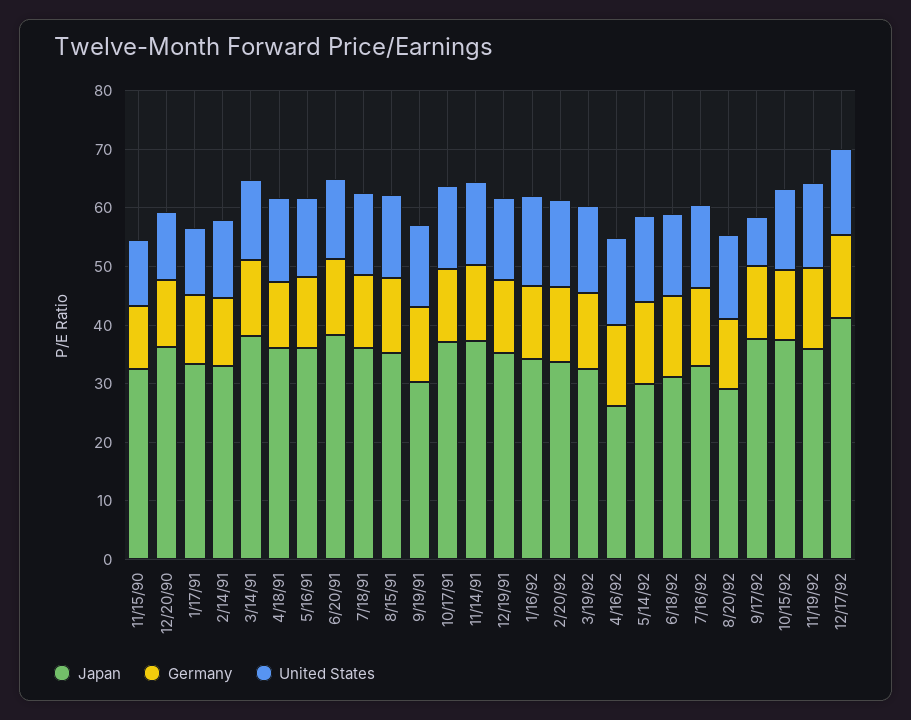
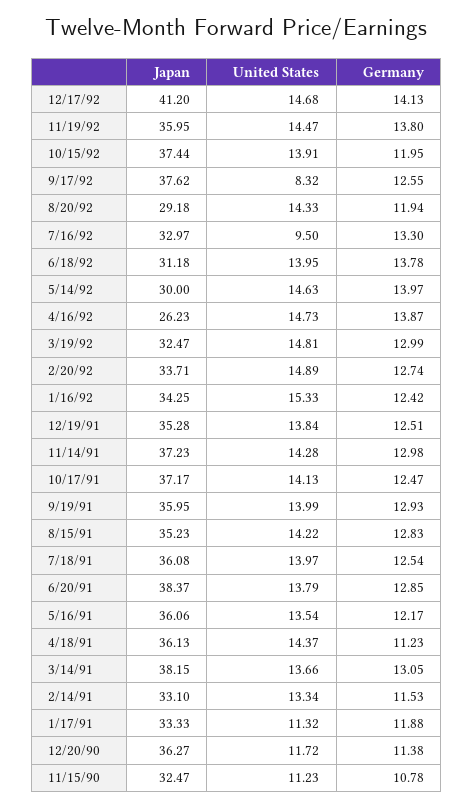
  {
    "Japan": {
      "11/15/90": 32.47,
      "12/20/90": 36.27,
      "1/17/91": 33.33,
      "2/14/91": 33.1,
      "3/14/91": 38.15,
      "4/18/91": 36.13,
      "5/16/91": 36.06,
      "6/20/91": 38.37,
      "7/18/91": 36.08,
      "8/15/91": 35.23,
-     "9/19/91": 30,
+     "9/19/91": 35.95,
      "10/17/91": 37.17,
      "11/14/91": 37.23,
      "12/19/91": 35.28,
      "1/16/92": 34.25,
      "2/20/92": 33.71,
      "3/19/92": 32.47,
      "4/16/92": 26.23,
      "5/14/92": 30,
      "6/18/92": 31.18,
      "7/16/92": 32.97,
      "8/20/92": 29.18,
      "9/17/92": 37.62,
      "10/15/92": 37.44,
      "11/19/92": 35.95,
      "12/17/92": 41.2
    },
    "Germany": {
      "11/15/90": 10.78,
      "12/20/90": 11.38,
      "1/17/91": 11.88,
      "2/14/91": 11.53,
      "3/14/91": 13.05,
      "4/18/91": 11.23,
      "5/16/91": 12.17,
      "6/20/91": 12.85,
      "7/18/91": 12.54,
      "8/15/91": 12.83,
      "9/19/91": 12.93,
      "10/17/91": 12.47,
      "11/14/91": 12.98,
      "12/19/91": 12.51,
      "1/16/92": 12.42,
      "2/20/92": 12.74,
      "3/19/92": 12.99,
      "4/16/92": 13.87,
      "5/14/92": 13.97,
      "6/18/92": 13.78,
      "7/16/92": 13.3,
      "8/20/92": 11.94,
      "9/17/92": 12.55,
      "10/15/92": 11.95,
      "11/19/92": 13.8,
      "12/17/92": 14.13
    },
    "United States": {
      "11/15/90": 11.23,
      "12/20/90": 11.72,
      "1/17/91": 11.32,
      "2/14/91": 13.34,
      "3/14/91": 13.66,
      "4/18/91": 14.37,
      "5/16/91": 13.54,
      "6/20/91": 13.79,
      "7/18/91": 13.97,
      "8/15/91": 14.22,
      "9/19/91": 13.99,
      "10/17/91": 14.13,
      "11/14/91": 14.28,
      "12/19/91": 13.84,
      "1/16/92": 15.33,
      "2/20/92": 14.89,
      "3/19/92": 14.81,
      "4/16/92": 14.73,
      "5/14/92": 14.63,
      "6/18/92": 13.95,
-     "7/16/92": 14,
+     "7/16/92": 9.5,
      "8/20/92": 14.33,
      "9/17/92": 8.32,
      "10/15/92": 13.91,
      "11/19/92": 14.47,
      "12/17/92": 14.68
    }
  }

